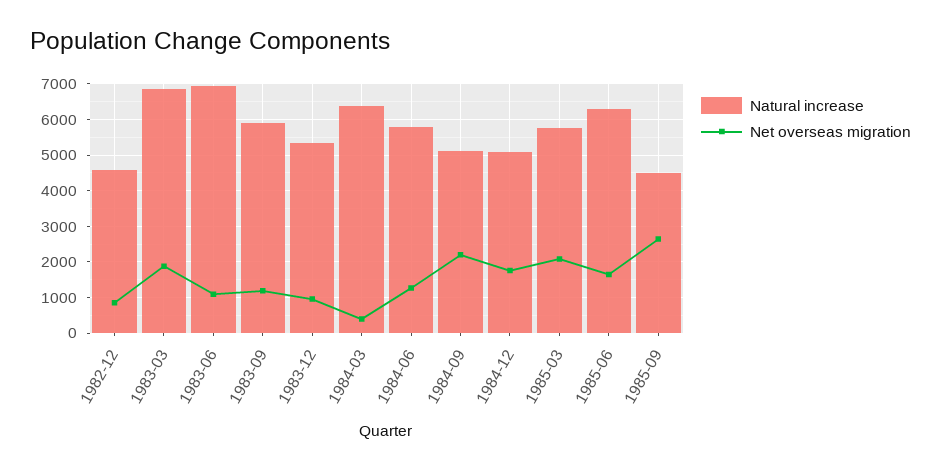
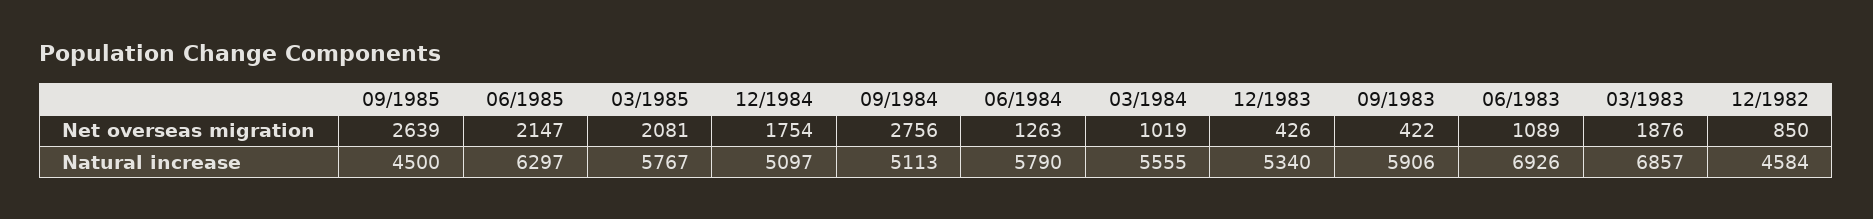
  {
    "Natural increase": {
      "1982-12": 4584,
      "1983-03": 6857,
      "1983-06": 6926,
      "1983-09": 5906,
      "1983-12": 5340,
-     "1984-03": 6400,
+     "1984-03": 5555,
      "1984-06": 5790,
      "1984-09": 5113,
      "1984-12": 5097,
      "1985-03": 5767,
      "1985-06": 6297,
      "1985-09": 4500
    },
    "Net overseas migration": {
      "1982-12": 850,
      "1983-03": 1876,
      "1983-06": 1089,
-     "1983-09": 1200,
+     "1983-09": 422,
-     "1983-12": 1000,
+     "1983-12": 426,
-     "1984-03": 400,
+     "1984-03": 1019,
      "1984-06": 1263,
-     "1984-09": 2200,
+     "1984-09": 2756,
      "1984-12": 1754,
      "1985-03": 2081,
-     "1985-06": 1600,
+     "1985-06": 2147,
      "1985-09": 2639
    }
  }

